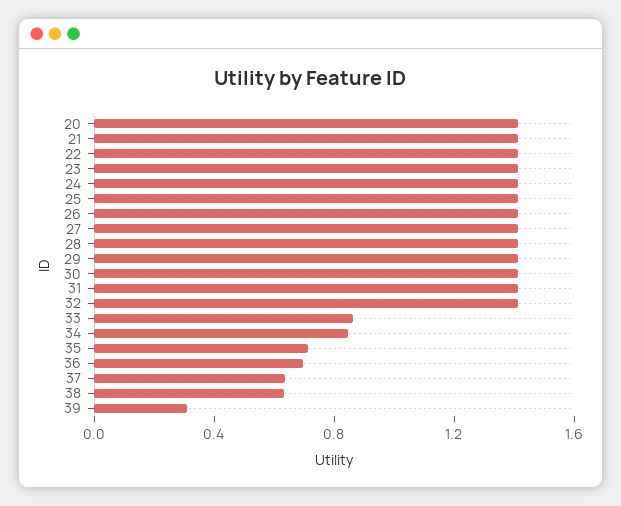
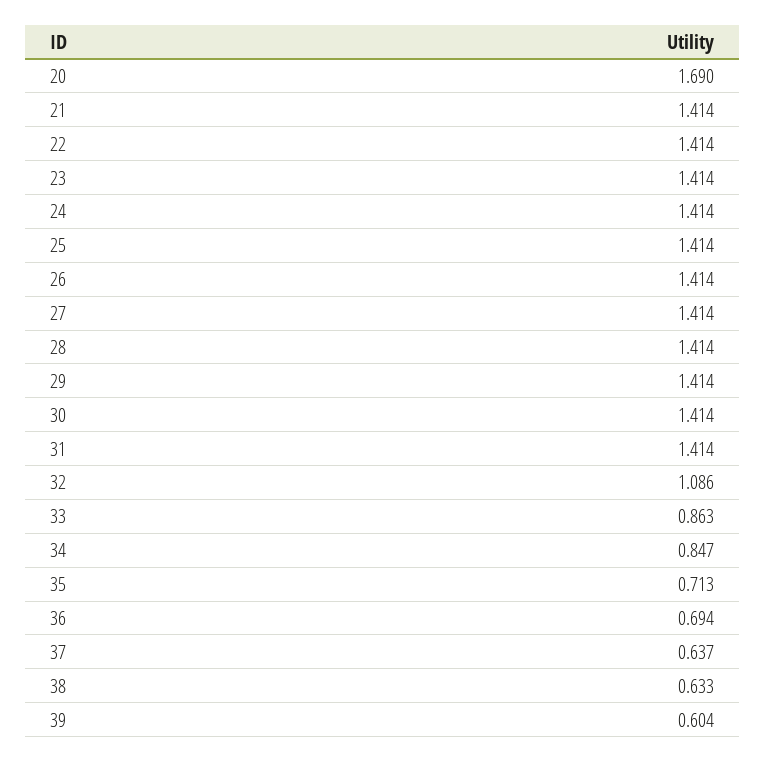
  {
-   "20": 1.4,
+   "20": 1.69,
    "21": 1.414,
    "22": 1.414,
    "23": 1.414,
    "24": 1.414,
    "25": 1.414,
    "26": 1.414,
    "27": 1.414,
    "28": 1.414,
    "29": 1.414,
    "30": 1.414,
    "31": 1.414,
-   "32": 1.4,
+   "32": 1.086,
    "33": 0.863,
    "34": 0.847,
    "35": 0.713,
    "36": 0.694,
    "37": 0.637,
    "38": 0.633,
-   "39": 0.3
+   "39": 0.604
  }

